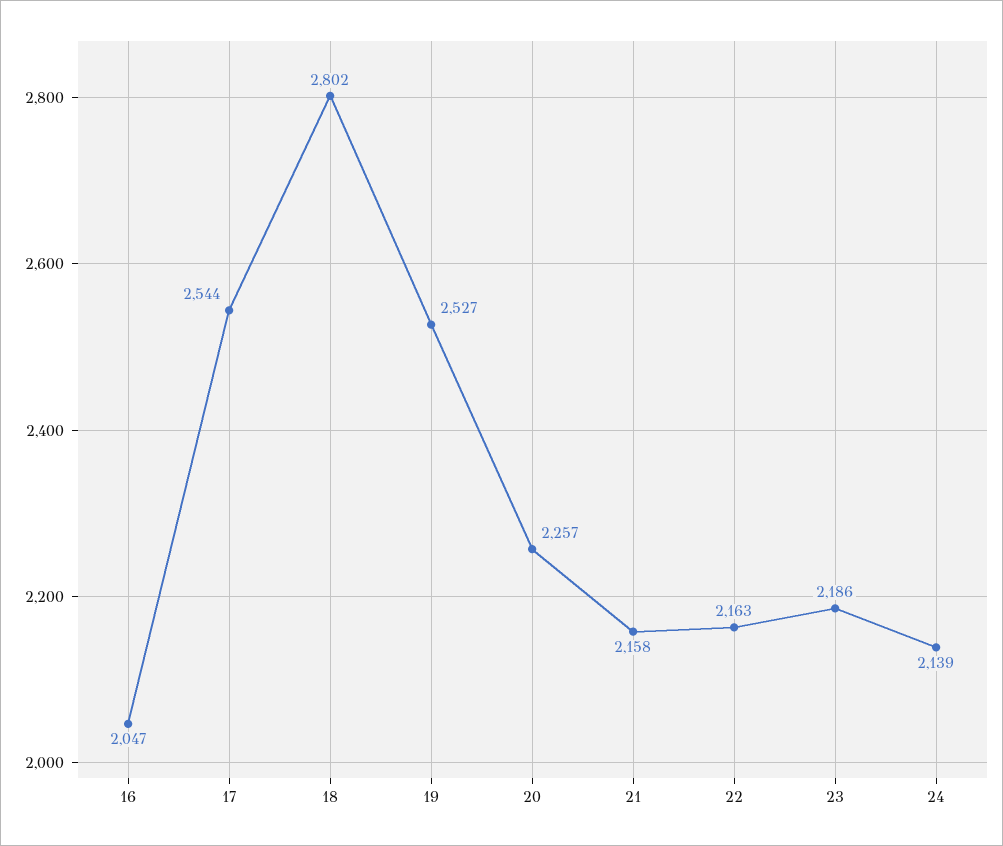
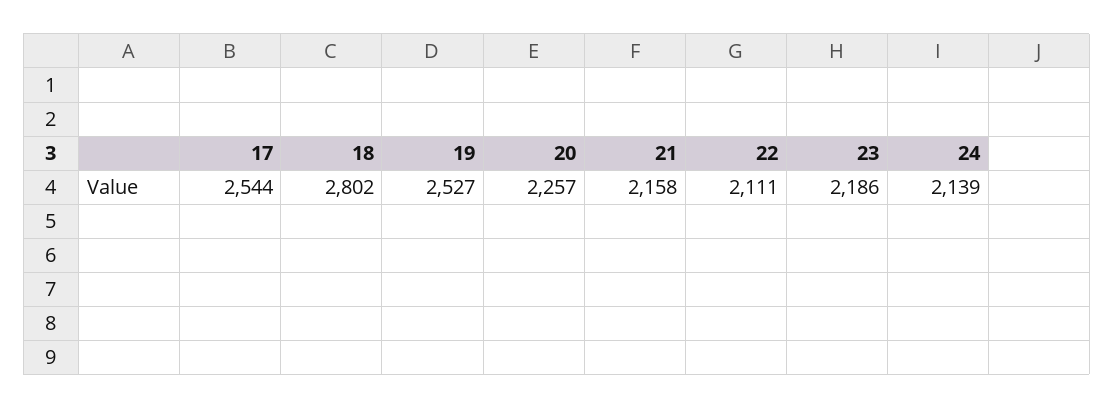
  {
-   "16": 2047,
    "17": 2544,
    "18": 2802,
    "19": 2527,
    "20": 2257,
    "21": 2158,
-   "22": 2163,
+   "22": 2111,
    "23": 2186,
    "24": 2139
  }

